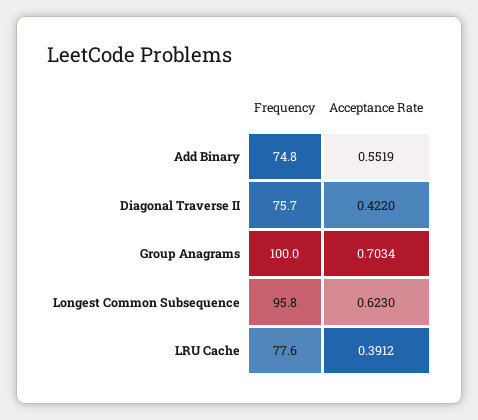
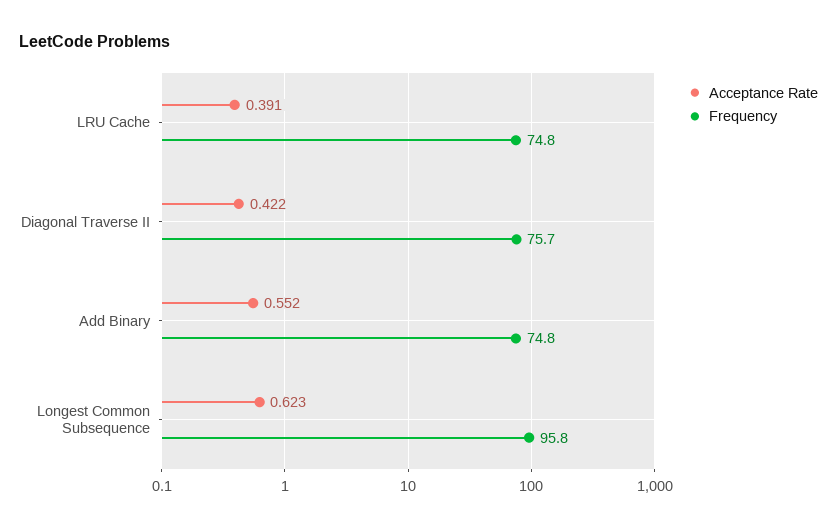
  {
    "Frequency": {
      "Add Binary": 74.8,
      "Diagonal Traverse II": 75.7,
-     "Group Anagrams": 100,
      "Longest Common Subsequence": 95.8,
-     "LRU Cache": 77.6
+     "LRU Cache": 74.8
    },
    "Acceptance Rate": {
      "Add Binary": 0.5519,
      "Diagonal Traverse II": 0.422,
-     "Group Anagrams": 0.7034,
      "Longest Common Subsequence": 0.623,
      "LRU Cache": 0.3912
    }
  }

